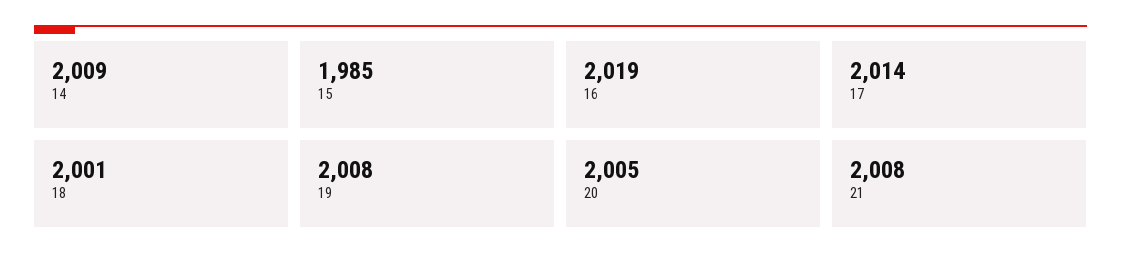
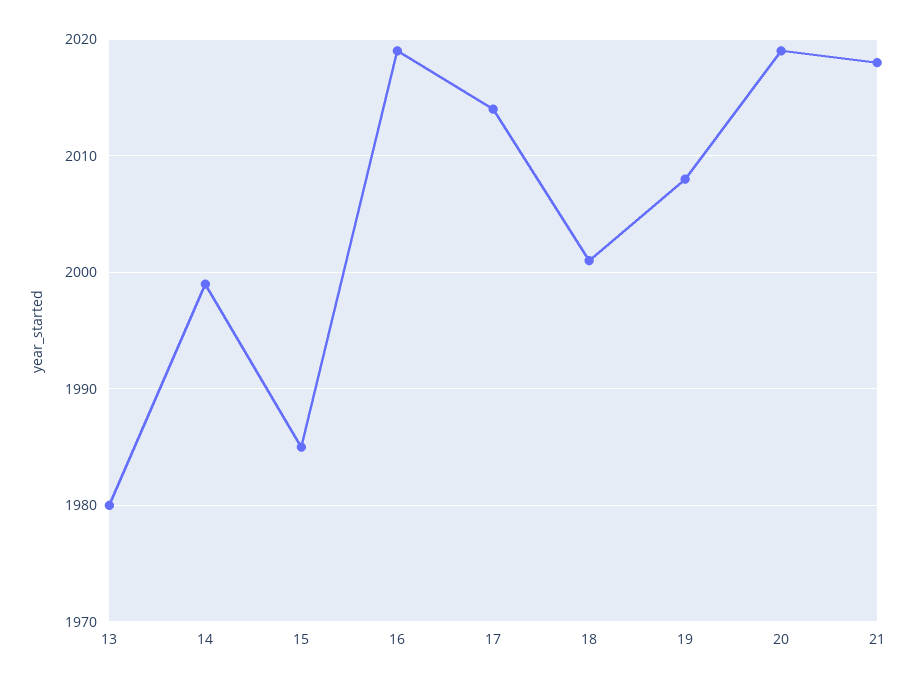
  {
-   "14": 2009,
+   "14": 1999,
    "15": 1985,
    "16": 2019,
    "17": 2014,
    "18": 2001,
    "19": 2008,
-   "20": 2005,
+   "20": 2019,
-   "21": 2008
+   "21": 2018,
+   "13": 1980
  }

